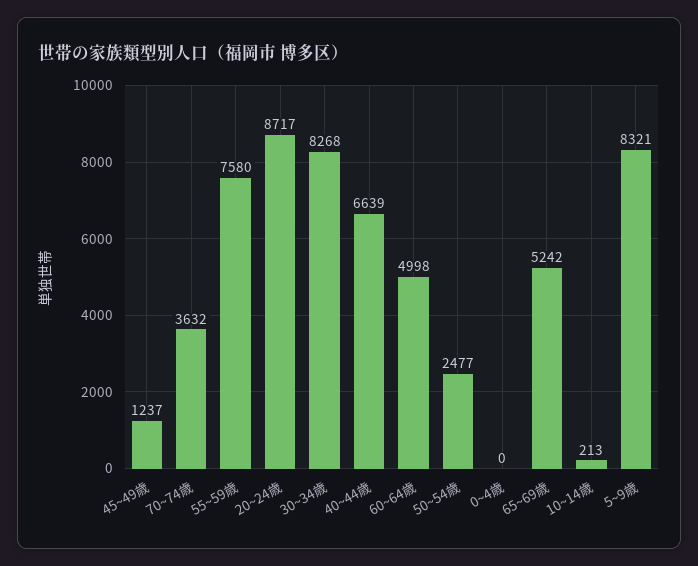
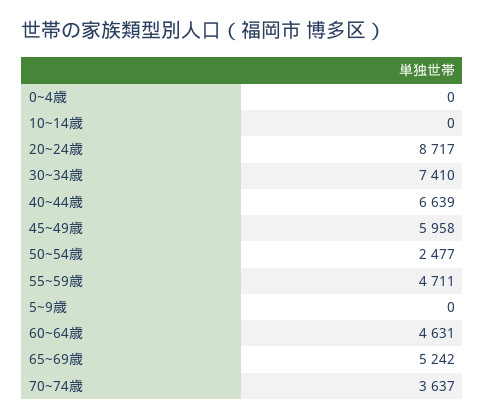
  {
-   "45~49歳": 1237,
+   "45~49歳": 5958,
-   "70~74歳": 3632,
+   "70~74歳": 3637,
-   "55~59歳": 7580,
+   "55~59歳": 4711,
    "20~24歳": 8717,
-   "30~34歳": 8268,
+   "30~34歳": 7410,
    "40~44歳": 6639,
-   "60~64歳": 4998,
+   "60~64歳": 4631,
    "50~54歳": 2477,
    "0~4歳": 0,
    "65~69歳": 5242,
-   "10~14歳": 213,
+   "10~14歳": 0,
-   "5~9歳": 8321
+   "5~9歳": 0
  }

